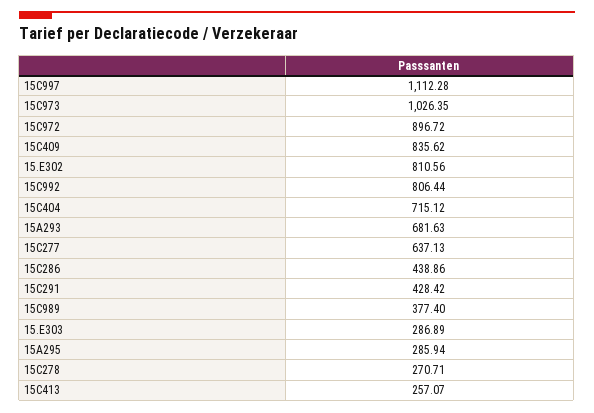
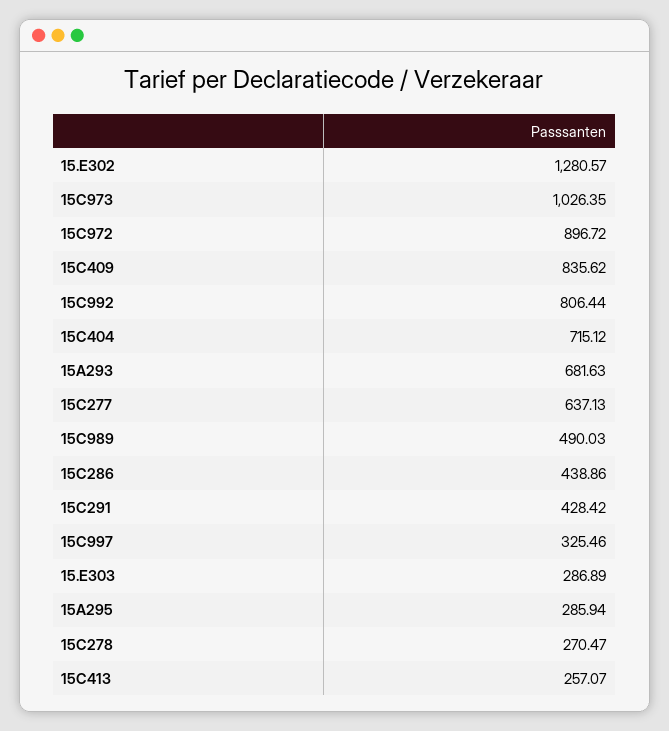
  {
-   "15C997": 1112.28,
+   "15C997": 325.46,
    "15C973": 1026.35,
    "15C972": 896.72,
    "15C409": 835.62,
-   "15.E302": 810.56,
+   "15.E302": 1280.57,
    "15C992": 806.44,
    "15C404": 715.12,
    "15A293": 681.63,
    "15C277": 637.13,
    "15C286": 438.86,
    "15C291": 428.42,
-   "15C989": 377.4,
+   "15C989": 490.03,
    "15.E303": 286.89,
    "15A295": 285.94,
-   "15C278": 270.71,
+   "15C278": 270.47,
    "15C413": 257.07
  }

